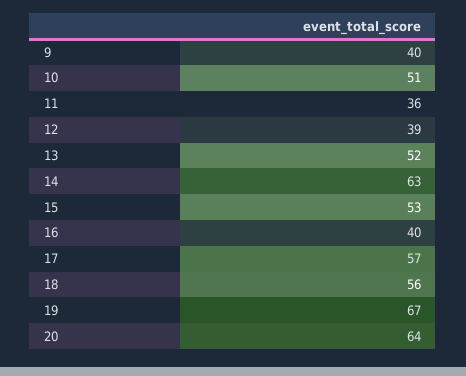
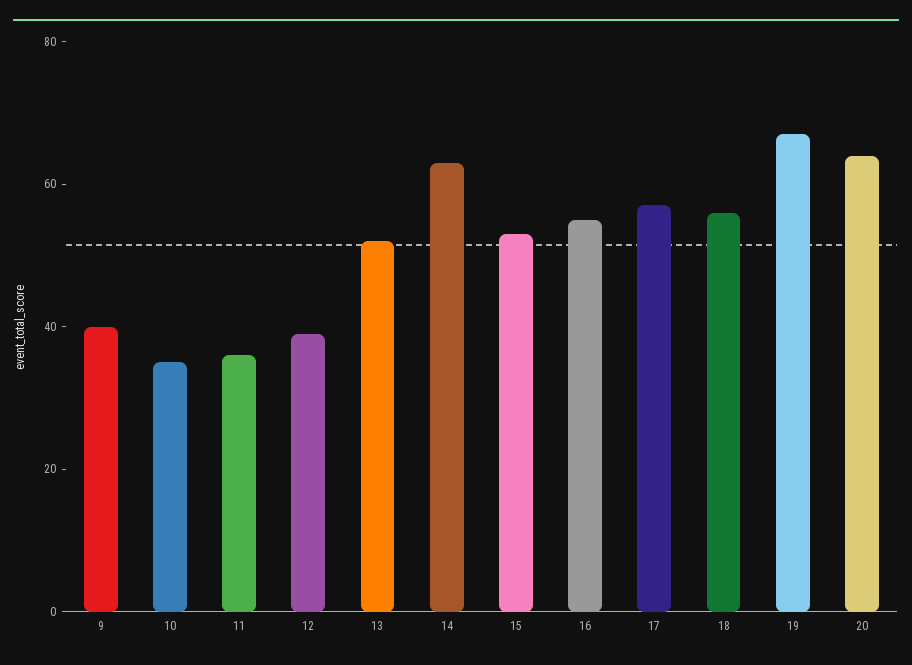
  {
    "9": 40,
-   "10": 51,
+   "10": 35,
    "11": 36,
    "12": 39,
    "13": 52,
    "14": 63,
    "15": 53,
-   "16": 40,
+   "16": 55,
    "17": 57,
    "18": 56,
    "19": 67,
    "20": 64
  }

